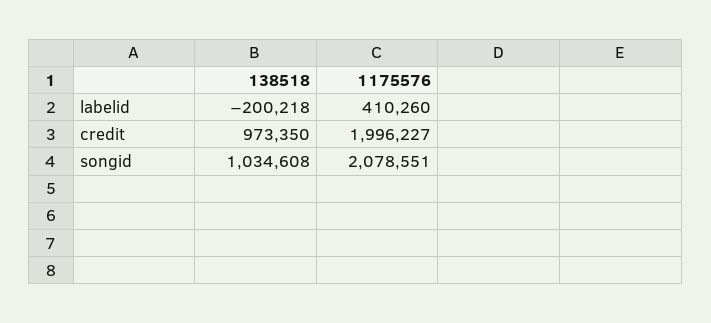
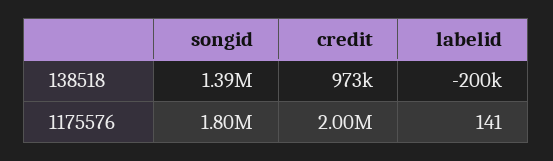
  {
    "138518": {
      "labelid": -200218,
      "credit": 973350,
-     "songid": 1034608
+     "songid": 1390000
    },
    "1175576": {
-     "labelid": 410260,
+     "labelid": 141,
      "credit": 1996227,
-     "songid": 2078551
+     "songid": 1800000
    }
  }

